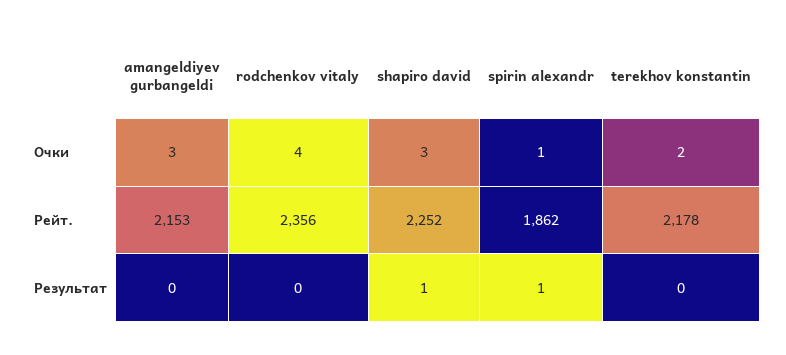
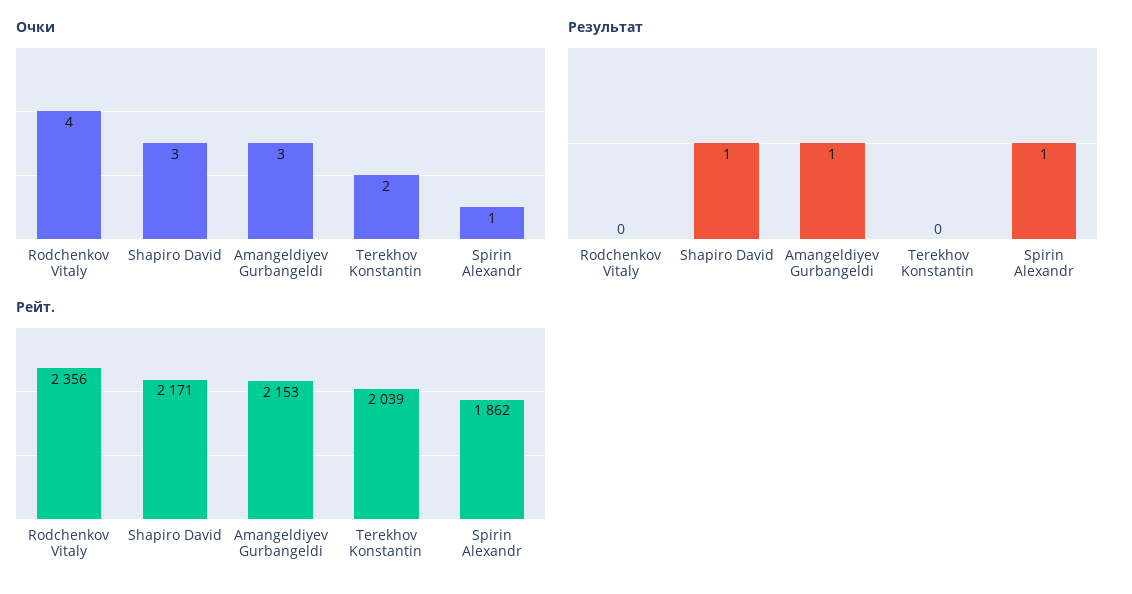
  {
    "Очки": {
      "amangeldiyev gurbangeldi": 3,
      "rodchenkov vitaly": 4,
      "shapiro david": 3,
      "spirin alexandr": 1,
      "terekhov konstantin": 2
    },
    "Рейт.": {
      "amangeldiyev gurbangeldi": 2153,
      "rodchenkov vitaly": 2356,
-     "shapiro david": 2252,
+     "shapiro david": 2171,
      "spirin alexandr": 1862,
-     "terekhov konstantin": 2178
+     "terekhov konstantin": 2039
    },
    "Результат": {
-     "amangeldiyev gurbangeldi": 0,
+     "amangeldiyev gurbangeldi": 1,
      "rodchenkov vitaly": 0,
      "shapiro david": 1,
      "spirin alexandr": 1,
      "terekhov konstantin": 0
    }
  }

